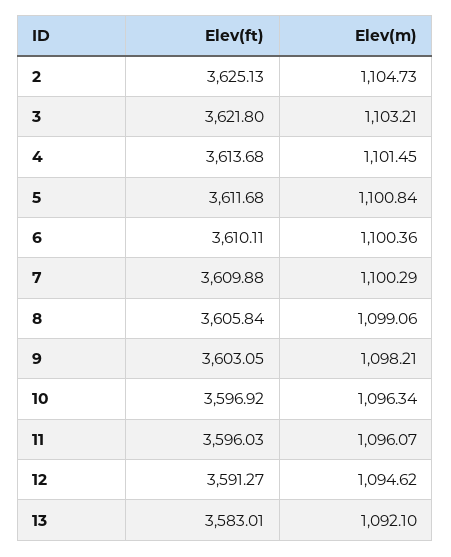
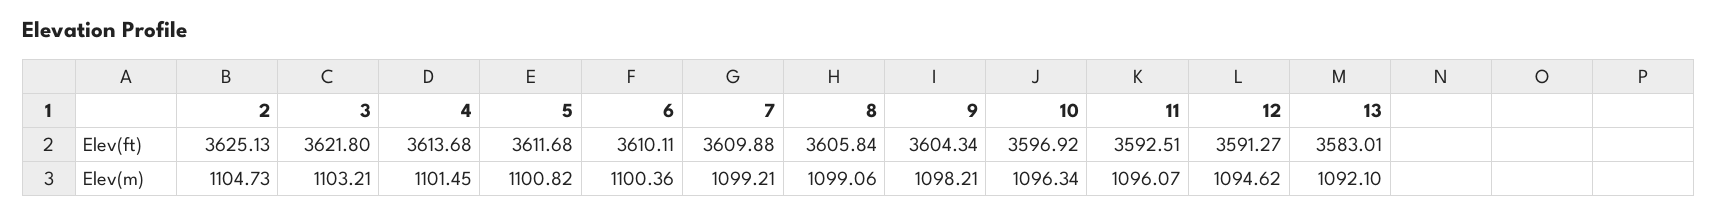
  {
    "Elev(ft)": {
      "2": 3625.13,
      "3": 3621.8,
      "4": 3613.68,
      "5": 3611.68,
      "6": 3610.11,
      "7": 3609.88,
      "8": 3605.84,
-     "9": 3603.05,
+     "9": 3604.34,
      "10": 3596.92,
-     "11": 3596.03,
+     "11": 3592.51,
      "12": 3591.27,
      "13": 3583.01
    },
    "Elev(m)": {
      "2": 1104.73,
      "3": 1103.21,
      "4": 1101.45,
-     "5": 1100.84,
+     "5": 1100.82,
      "6": 1100.36,
-     "7": 1100.29,
+     "7": 1099.21,
      "8": 1099.06,
      "9": 1098.21,
      "10": 1096.34,
      "11": 1096.07,
      "12": 1094.62,
      "13": 1092.1
    }
  }

